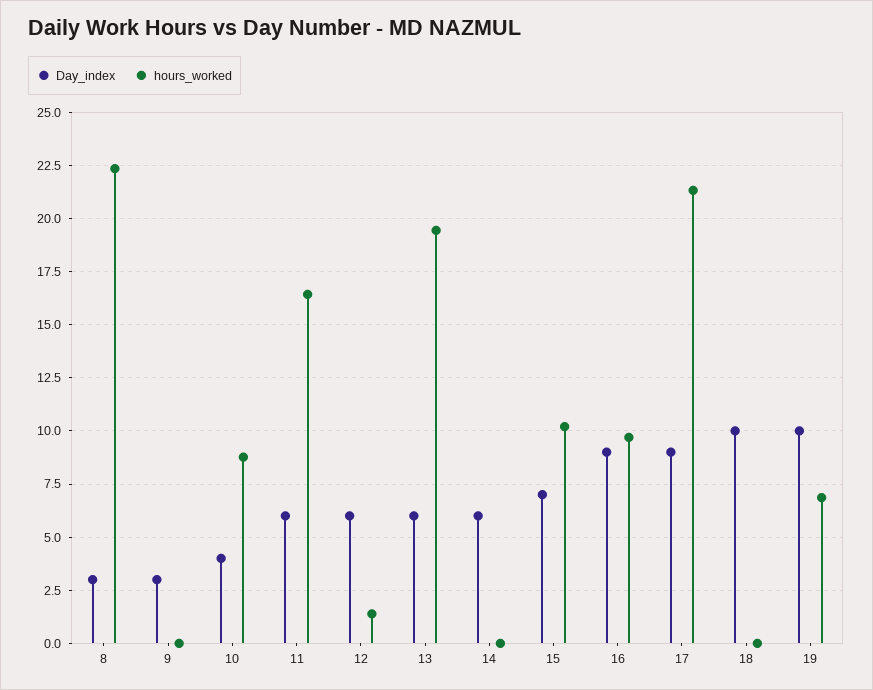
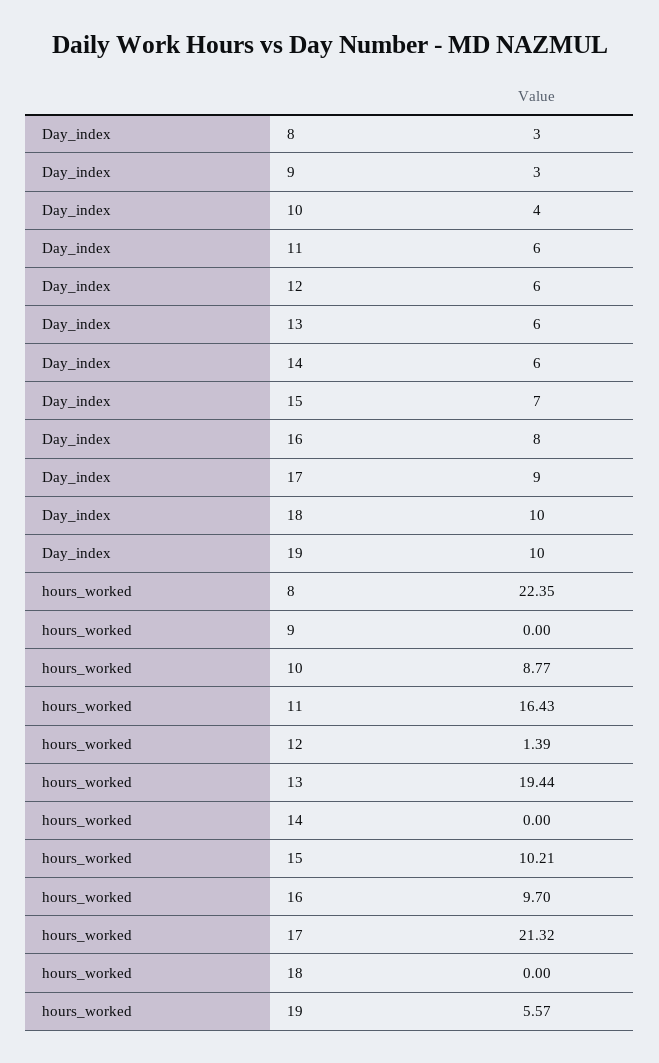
  {
    "Day_index": {
      "8": 3,
      "9": 3,
      "10": 4,
      "11": 6,
      "12": 6,
      "13": 6,
      "14": 6,
      "15": 7,
-     "16": 9,
+     "16": 8,
      "17": 9,
      "18": 10,
      "19": 10
    },
    "hours_worked": {
      "8": 22.35,
      "9": 0,
      "10": 8.77,
      "11": 16.43,
      "12": 1.39,
      "13": 19.44,
      "14": 0,
      "15": 10.21,
      "16": 9.7,
      "17": 21.32,
      "18": 0,
-     "19": 7
+     "19": 5.57
    }
  }

